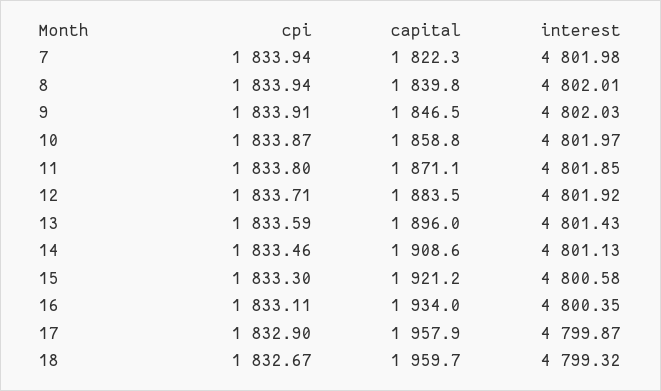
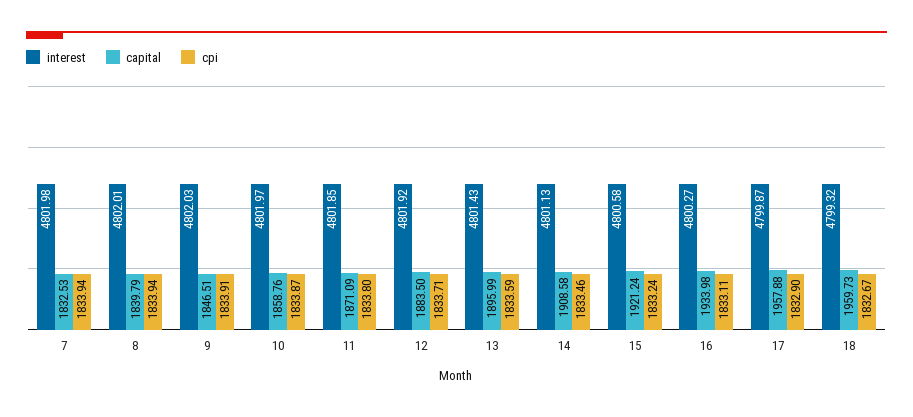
  {
    "cpi": {
      "7": 1833.94,
      "8": 1833.94,
      "9": 1833.91,
      "10": 1833.87,
      "11": 1833.8,
      "12": 1833.71,
      "13": 1833.59,
      "14": 1833.46,
-     "15": 1833.3,
+     "15": 1833.24,
      "16": 1833.11,
      "17": 1832.9,
      "18": 1832.67
    },
    "capital": {
-     "7": 1822.3,
+     "7": 1832.53,
      "8": 1839.79,
      "9": 1846.51,
      "10": 1858.76,
      "11": 1871.09,
      "12": 1883.5,
      "13": 1895.99,
      "14": 1908.58,
      "15": 1921.24,
      "16": 1933.98,
      "17": 1957.88,
      "18": 1959.73
    },
    "interest": {
      "7": 4801.98,
      "8": 4802.01,
      "9": 4802.03,
      "10": 4801.97,
      "11": 4801.85,
      "12": 4801.92,
      "13": 4801.43,
      "14": 4801.13,
      "15": 4800.58,
-     "16": 4800.35,
+     "16": 4800.27,
      "17": 4799.87,
      "18": 4799.32
    }
  }

